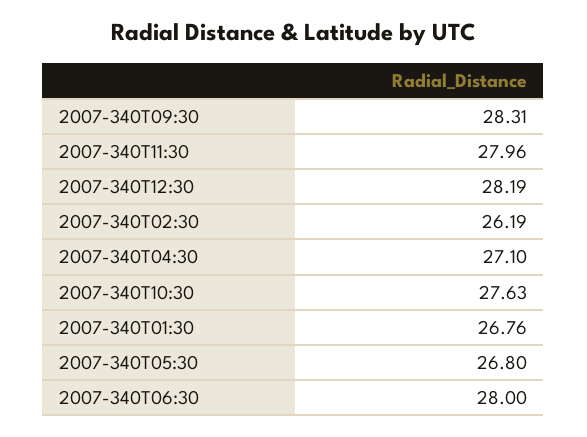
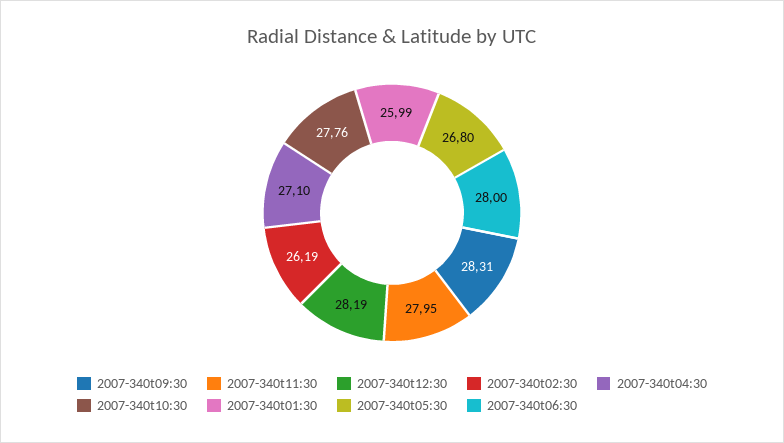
  {
    "2007-340T09:30": 28.31,
-   "2007-340T11:30": 27.96,
+   "2007-340T11:30": 27.95,
    "2007-340T12:30": 28.19,
    "2007-340T02:30": 26.19,
    "2007-340T04:30": 27.1,
-   "2007-340T10:30": 27.63,
+   "2007-340T10:30": 27.76,
-   "2007-340T01:30": 26.76,
+   "2007-340T01:30": 25.99,
    "2007-340T05:30": 26.8,
    "2007-340T06:30": 28
  }

